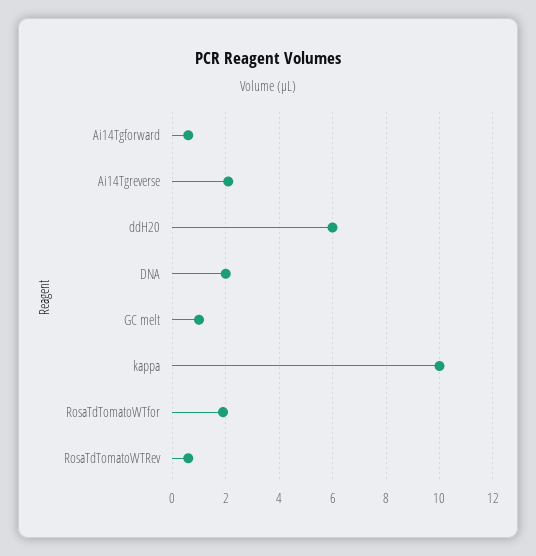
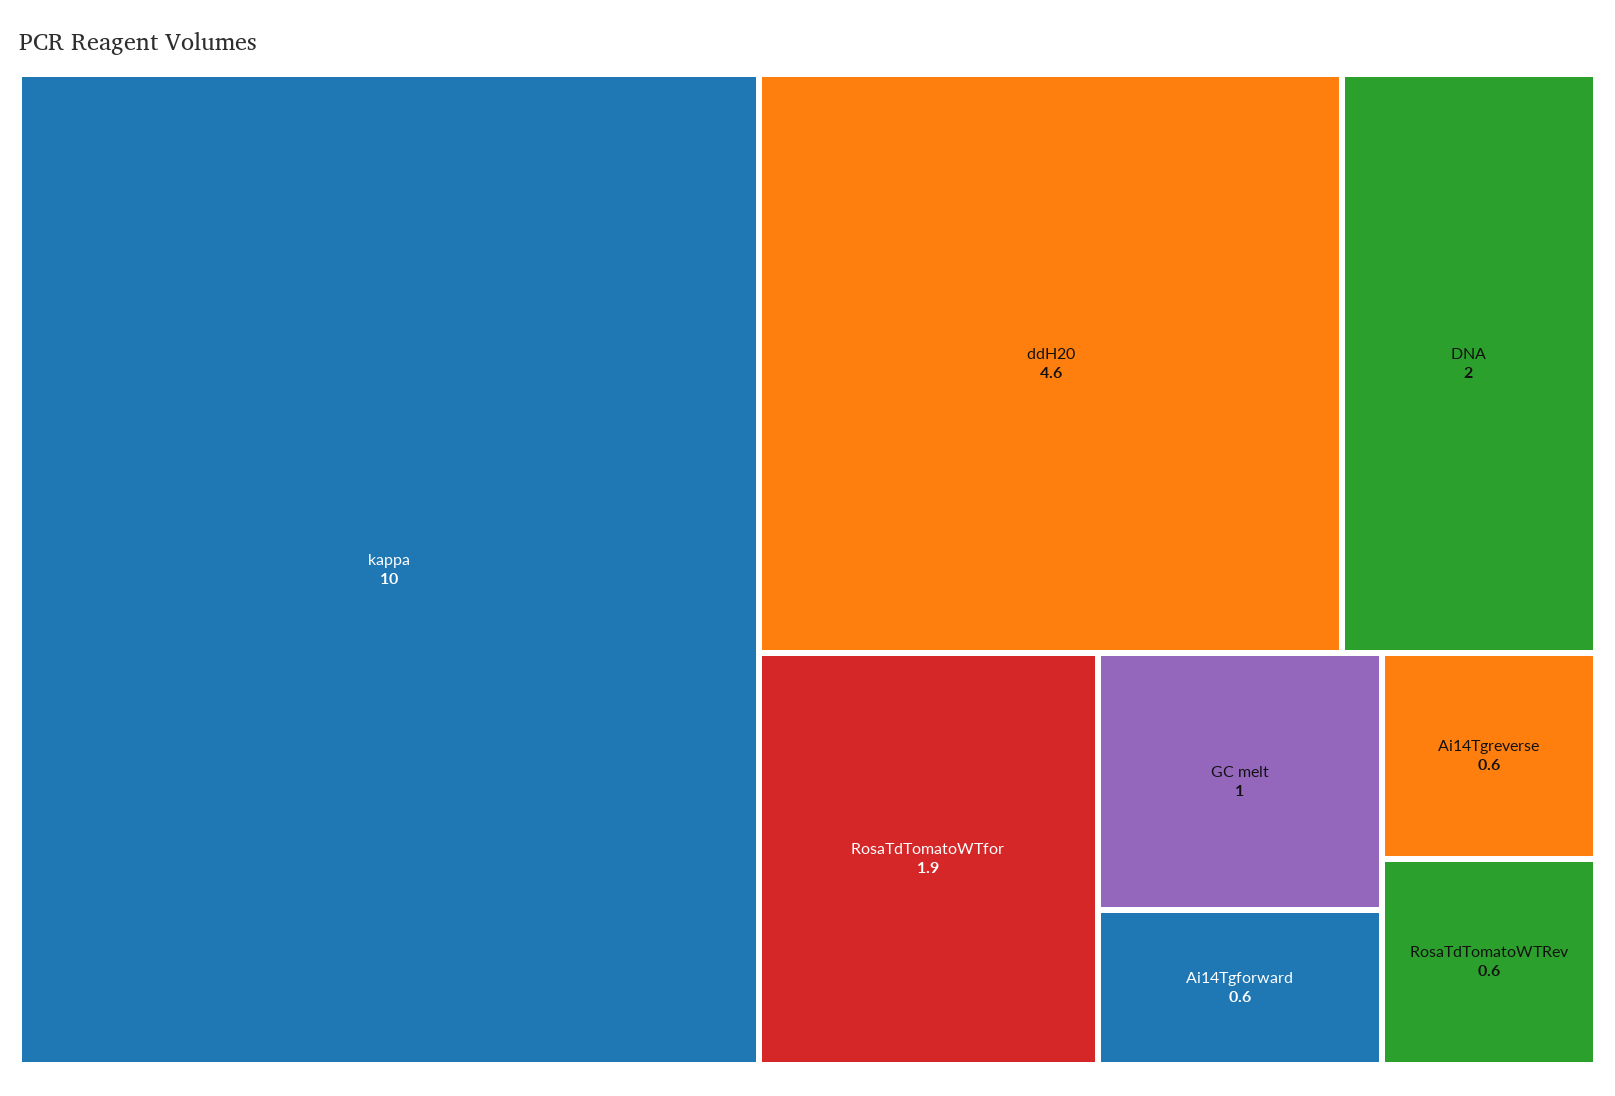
  {
    "Ai14Tgforward": 0.6,
-   "Ai14Tgreverse": 2,
+   "Ai14Tgreverse": 0.6,
-   "ddH20": 6,
+   "ddH20": 4.6,
    "DNA": 2,
    "GC melt": 1,
    "kappa": 10,
    "RosaTdTomatoWTfor": 1.9,
    "RosaTdTomatoWTRev": 0.6
  }

